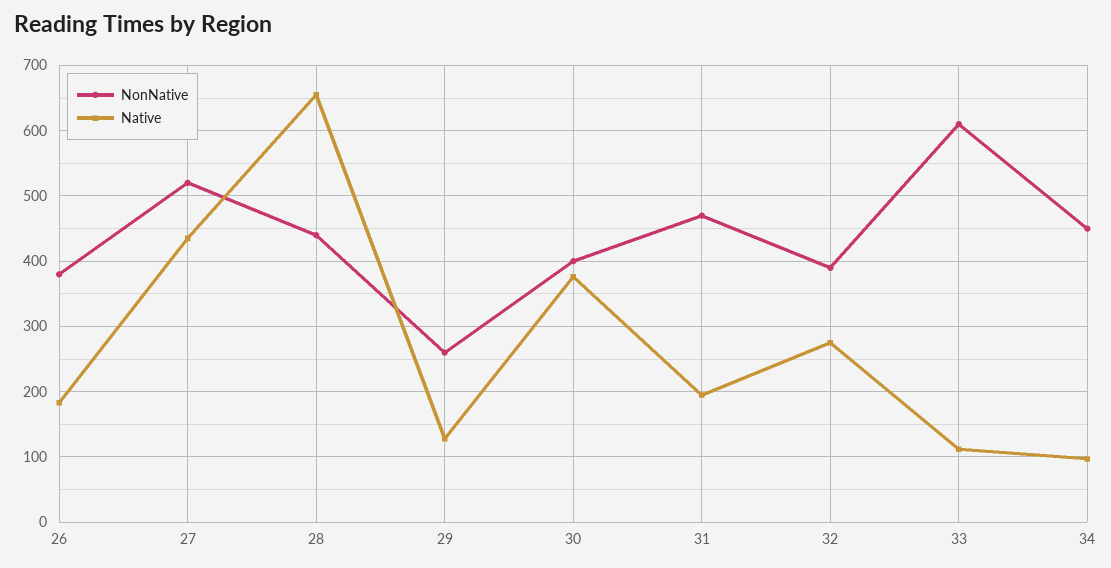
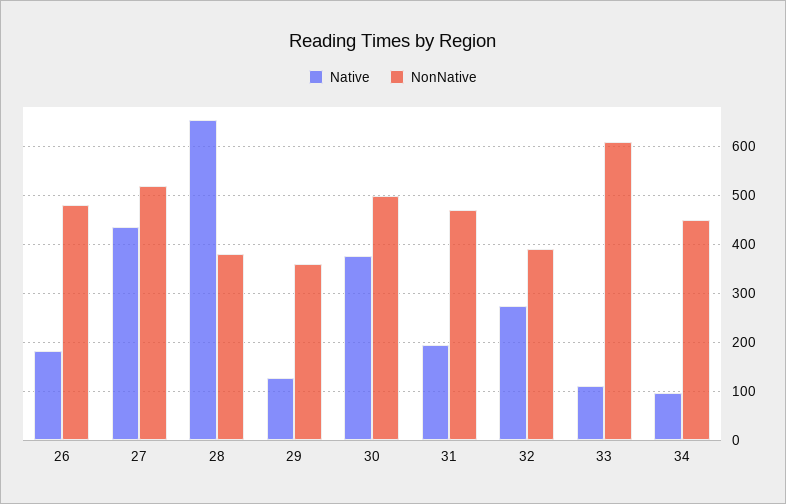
  {
    "NonNative": {
-     "26": 380,
+     "26": 480,
      "27": 520,
-     "28": 440,
+     "28": 380,
-     "29": 260,
+     "29": 360,
-     "30": 400,
+     "30": 500,
      "31": 470,
      "32": 390,
      "33": 610,
      "34": 450
    },
    "Native": {
      "26": 180,
      "27": 440,
      "28": 660,
      "29": 130,
      "30": 380,
      "31": 200,
      "32": 280,
      "33": 110,
      "34": 100
    }
  }

